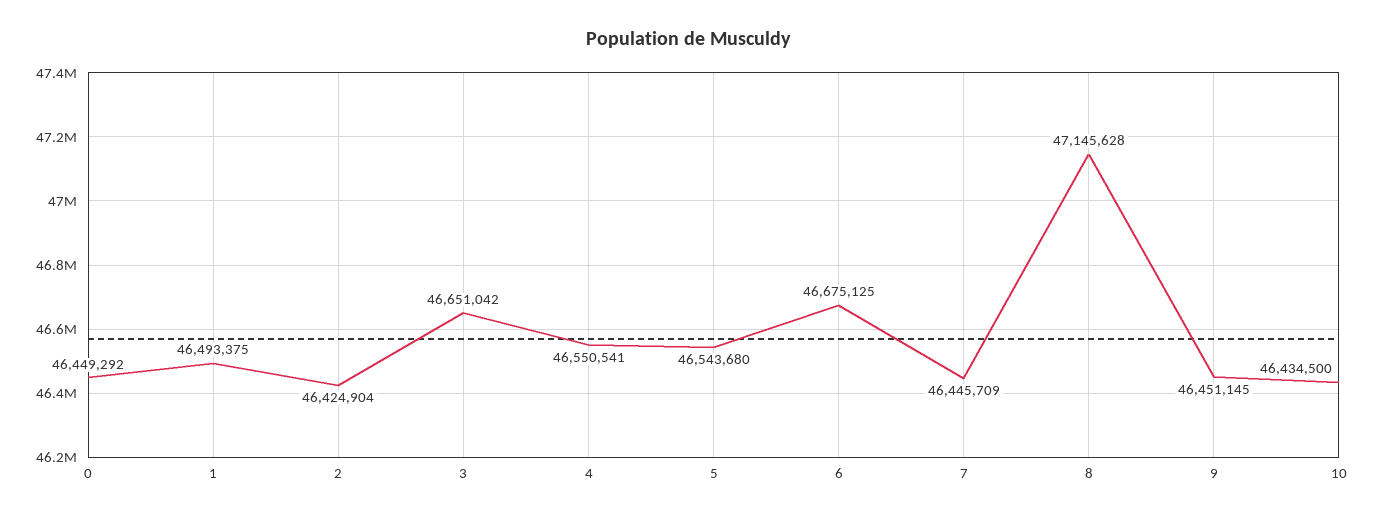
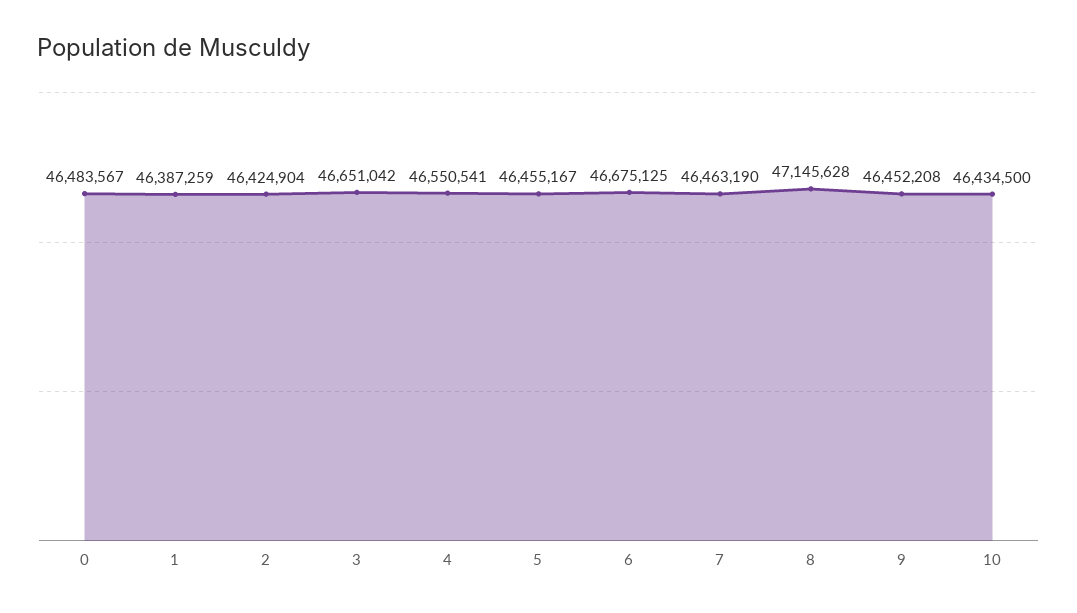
  {
-   "0": 46449292,
+   "0": 46483567,
-   "1": 46493375,
+   "1": 46387259,
    "2": 46424904,
    "3": 46651042,
    "4": 46550541,
-   "5": 46543680,
+   "5": 46455167,
    "6": 46675125,
-   "7": 46445709,
+   "7": 46463190,
    "8": 47145628,
-   "9": 46451145,
+   "9": 46452208,
    "10": 46434500
  }

